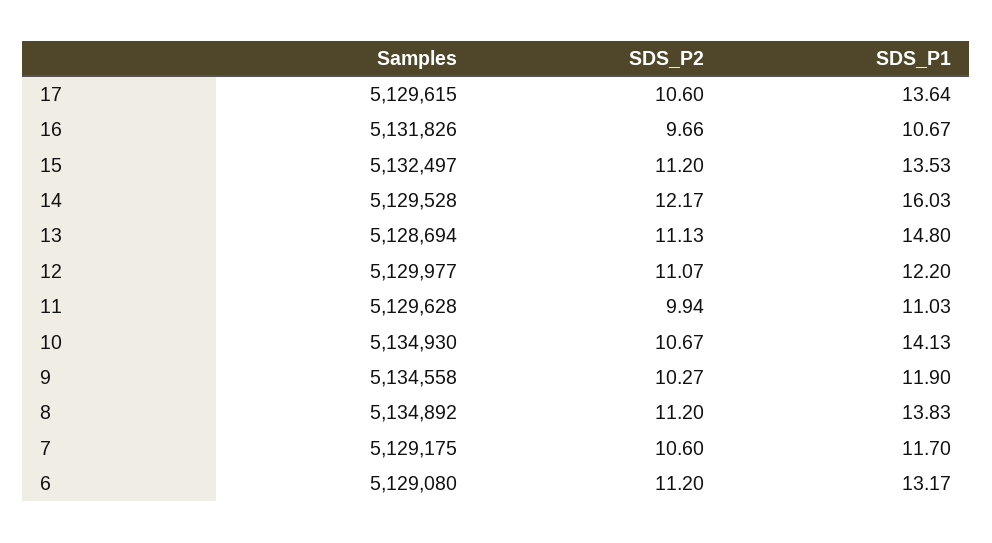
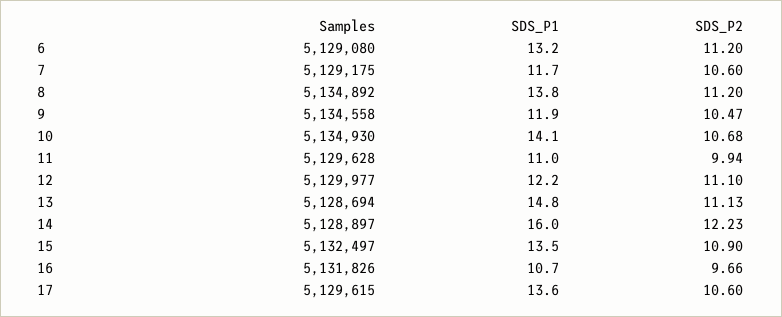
  {
    "Samples": {
      "17": 5129615,
      "16": 5131826,
      "15": 5132497,
-     "14": 5129528,
+     "14": 5128897,
      "13": 5128694,
      "12": 5129977,
      "11": 5129628,
      "10": 5134930,
      "9": 5134558,
      "8": 5134892,
      "7": 5129175,
      "6": 5129080
    },
    "SDS_P2": {
      "17": 10.6,
      "16": 9.66,
-     "15": 11.2,
+     "15": 10.9,
-     "14": 12.17,
+     "14": 12.23,
      "13": 11.13,
-     "12": 11.07,
+     "12": 11.1,
      "11": 9.94,
-     "10": 10.67,
+     "10": 10.68,
-     "9": 10.27,
+     "9": 10.47,
      "8": 11.2,
      "7": 10.6,
      "6": 11.2
    },
    "SDS_P1": {
      "17": 13.64,
      "16": 10.67,
      "15": 13.53,
      "14": 16.03,
      "13": 14.8,
      "12": 12.2,
      "11": 11.03,
      "10": 14.13,
      "9": 11.9,
      "8": 13.83,
      "7": 11.7,
      "6": 13.17
    }
  }

